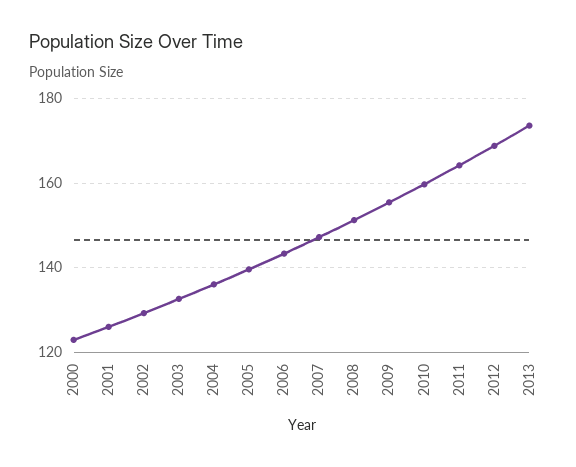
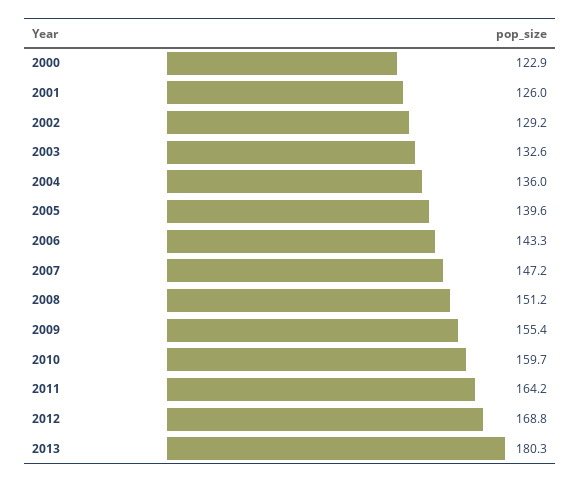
  {
    "2000": 122.9,
    "2001": 126,
    "2002": 129.2,
    "2003": 132.6,
    "2004": 136,
    "2005": 139.6,
    "2006": 143.3,
    "2007": 147.2,
    "2008": 151.2,
    "2009": 155.4,
    "2010": 159.7,
    "2011": 164.2,
    "2012": 168.8,
-   "2013": 174
+   "2013": 180.3
  }

